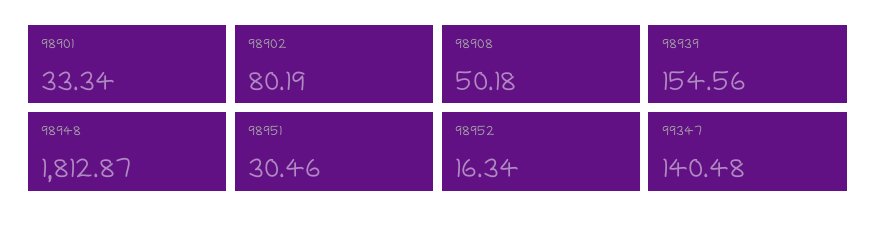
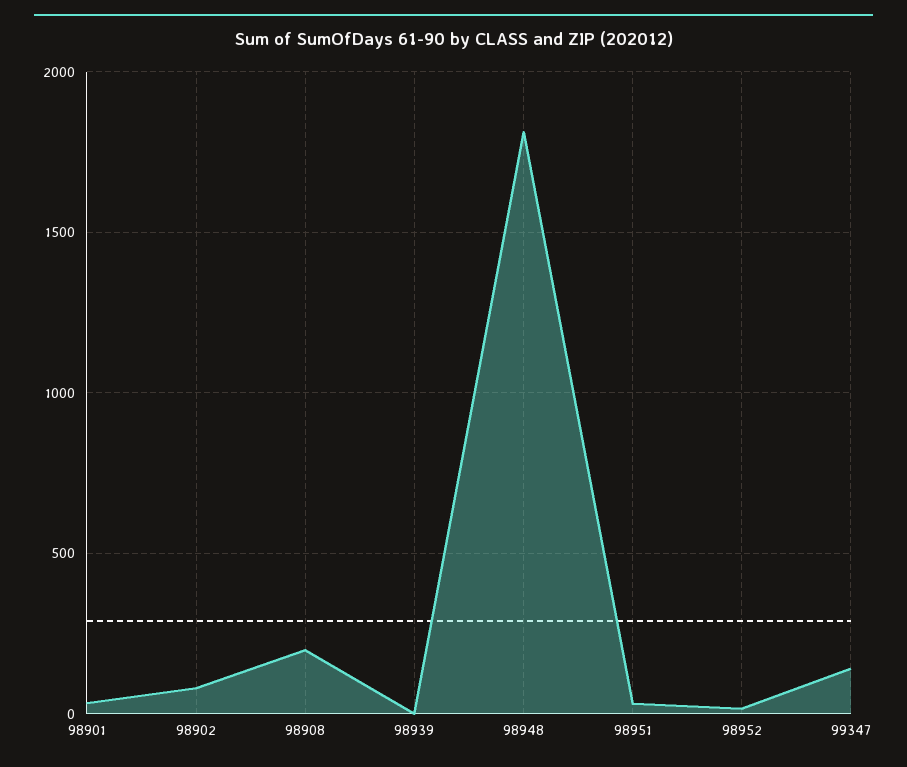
  {
    "98901": 33.34,
    "98902": 80.19,
-   "98908": 50.18,
+   "98908": 200,
-   "98939": 154.56,
+   "98939": 0,
    "98948": 1812.87,
    "98951": 30.46,
    "98952": 16.34,
    "99347": 140.48
  }

